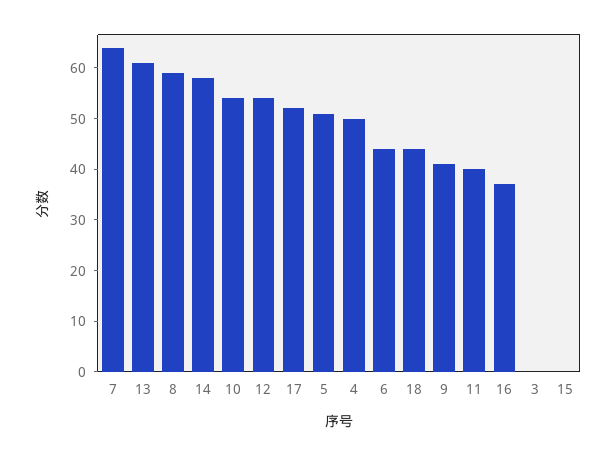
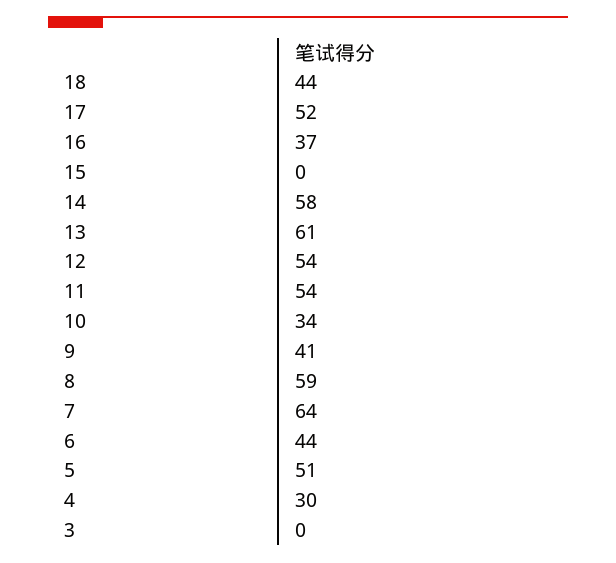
  {
    "7": 64,
    "13": 61,
    "8": 59,
    "14": 58,
-   "10": 55,
+   "10": 34,
    "12": 54,
    "17": 52,
    "5": 51,
-   "4": 50,
+   "4": 30,
    "6": 44,
    "18": 44,
    "9": 41,
-   "11": 40,
+   "11": 54,
    "16": 37,
    "3": 0,
    "15": 0
  }

